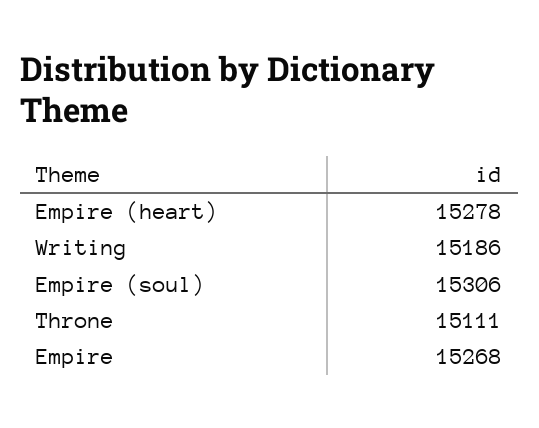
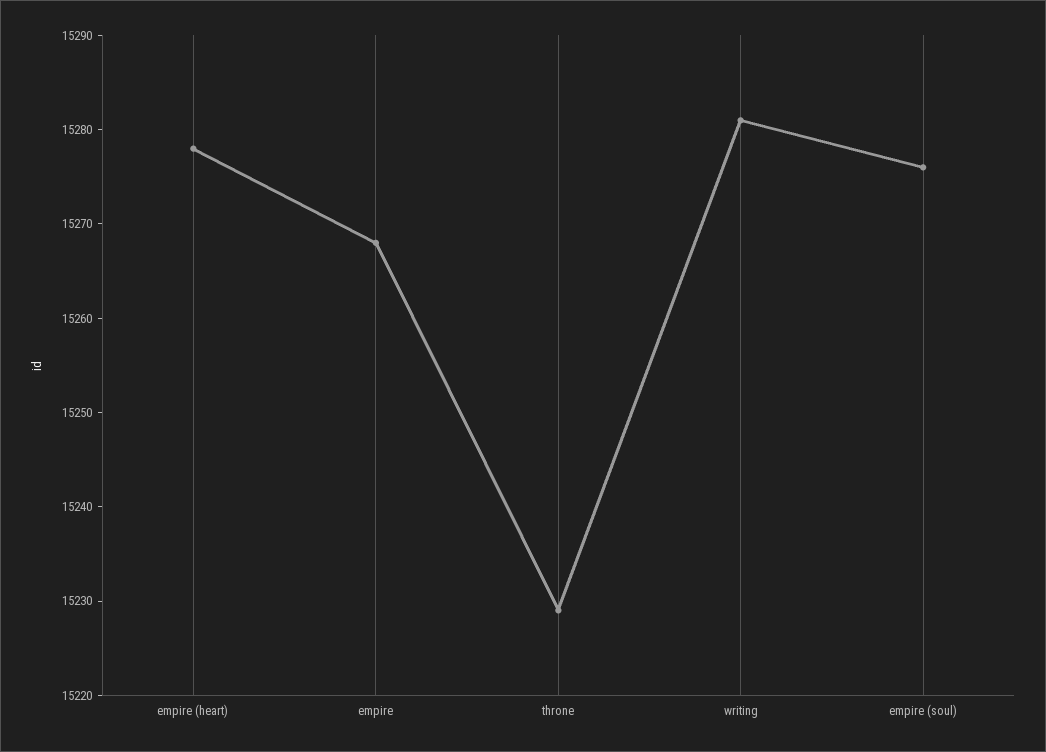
  {
    "Empire (heart)": 15278,
-   "Writing": 15186,
+   "Writing": 15281,
-   "Empire (soul)": 15306,
+   "Empire (soul)": 15276,
-   "Throne": 15111,
+   "Throne": 15229,
    "Empire": 15268
  }

